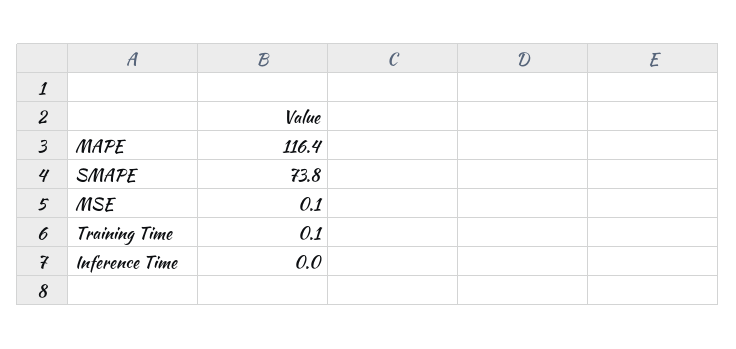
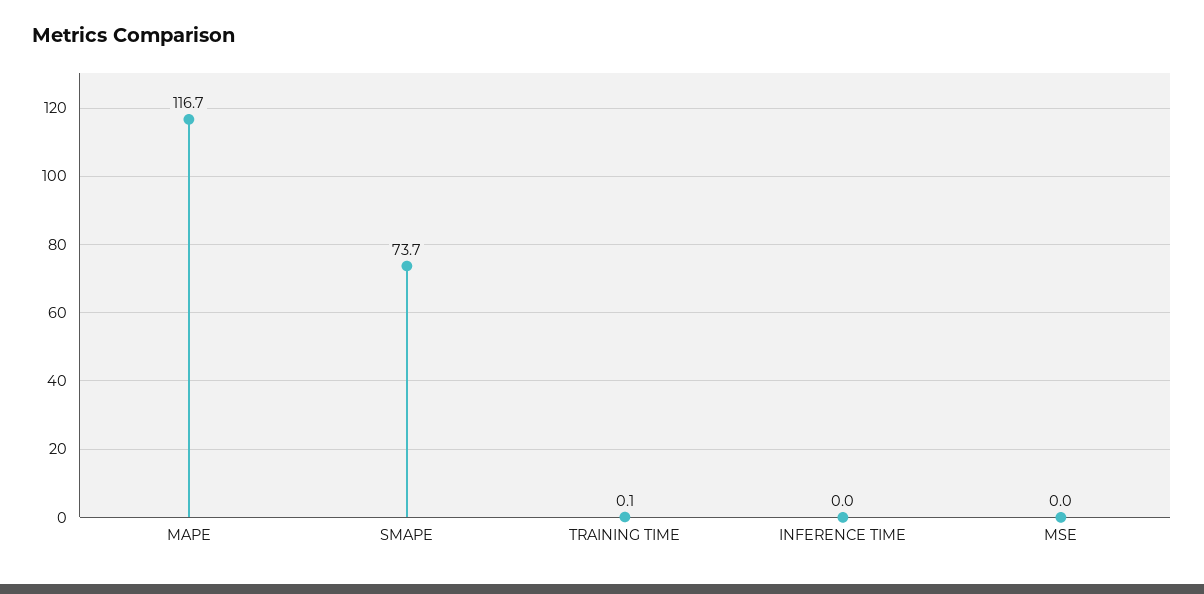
  {
-   "MAPE": 116.4,
+   "MAPE": 116.7,
-   "SMAPE": 73.8,
+   "SMAPE": 73.7,
-   "MSE": 0.1,
+   "MSE": 0,
    "Training Time": 0.1,
    "Inference Time": 0
  }

